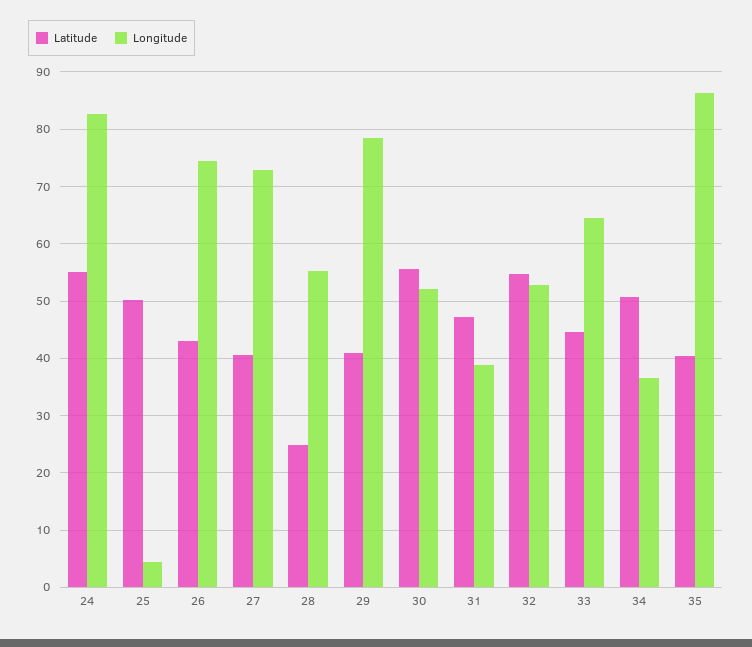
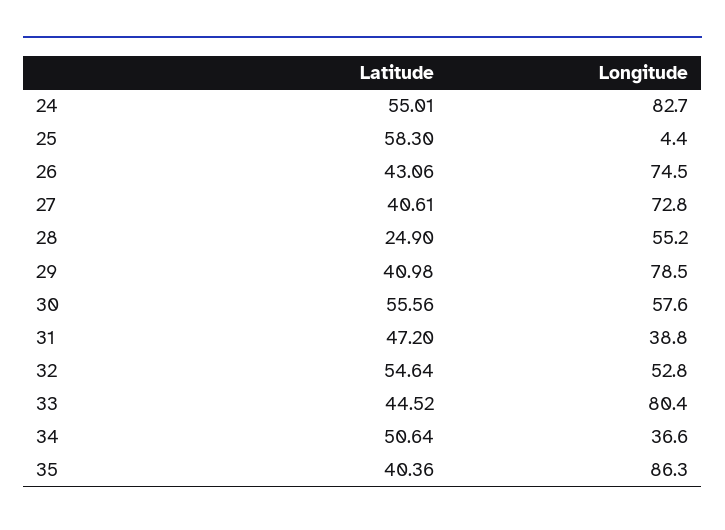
  {
    "Latitude": {
      "24": 55.01,
-     "25": 50,
+     "25": 58.3,
      "26": 43.06,
      "27": 40.61,
      "28": 24.9,
      "29": 40.98,
      "30": 55.56,
      "31": 47.2,
      "32": 54.64,
      "33": 44.52,
      "34": 50.64,
      "35": 40.36
    },
    "Longitude": {
      "24": 82.7,
      "25": 4.4,
      "26": 74.5,
      "27": 72.8,
      "28": 55.2,
      "29": 78.5,
-     "30": 52,
+     "30": 57.6,
      "31": 38.8,
      "32": 52.8,
-     "33": 64,
+     "33": 80.4,
      "34": 36.6,
      "35": 86.3
    }
  }

